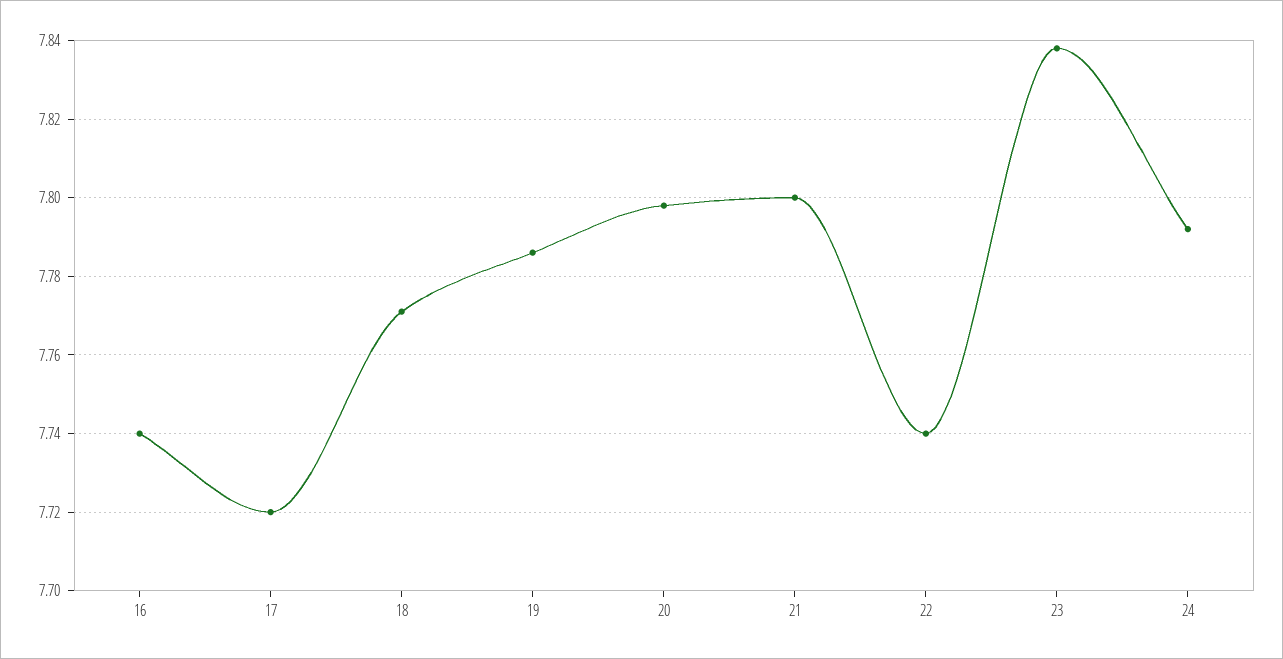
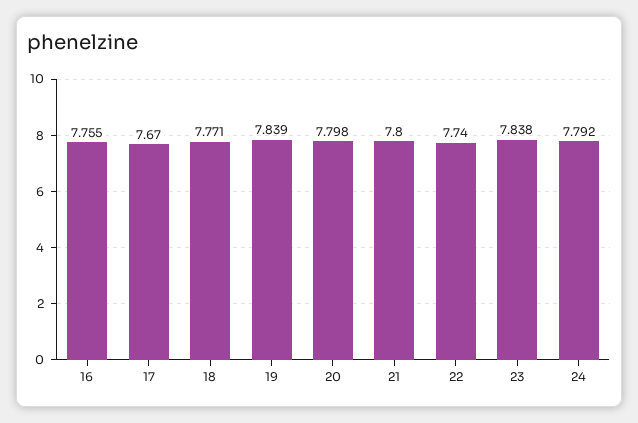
  {
-   "16": 7.74,
+   "16": 7.755,
-   "17": 7.72,
+   "17": 7.67,
    "18": 7.771,
-   "19": 7.785,
+   "19": 7.839,
    "20": 7.798,
    "21": 7.8,
    "22": 7.74,
    "23": 7.838,
    "24": 7.792
  }

